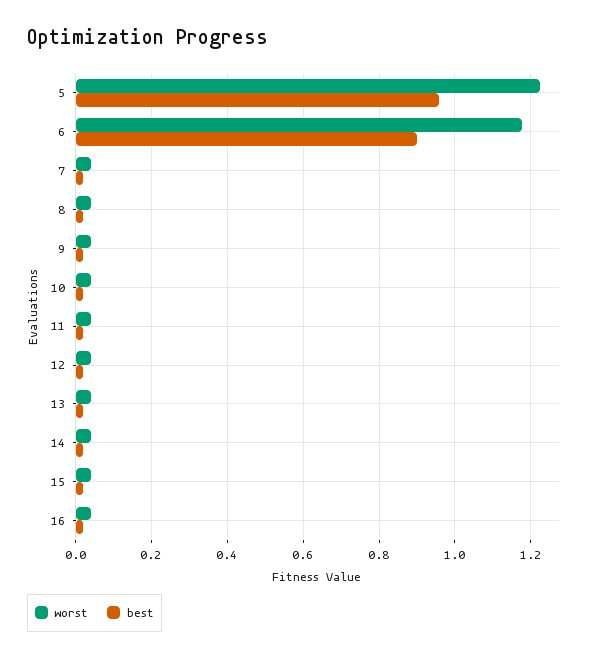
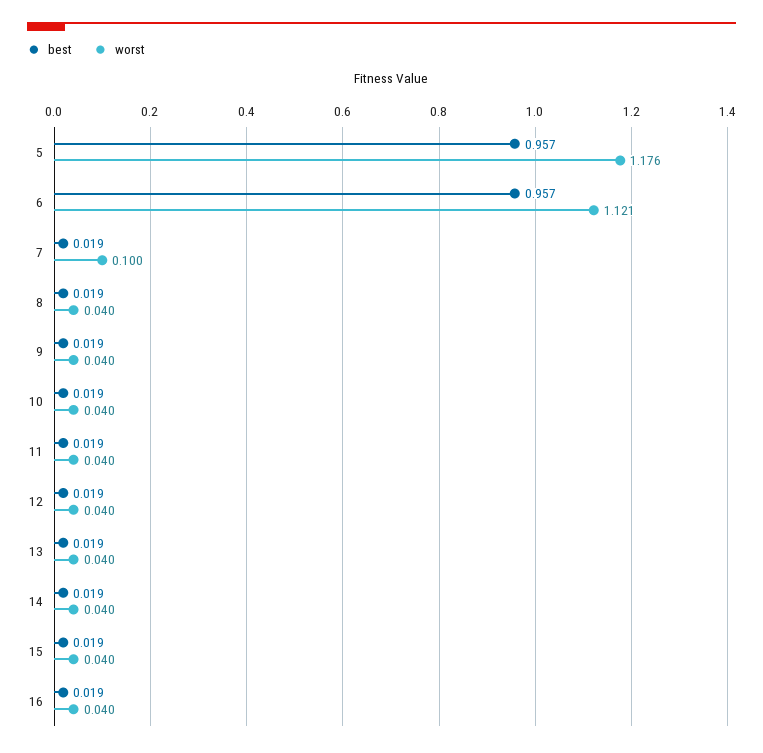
  {
    "worst": {
-     "5": 1.22,
+     "5": 1.176,
-     "6": 1.18,
+     "6": 1.121,
-     "7": 0.04,
+     "7": 0.1,
      "8": 0.04,
      "9": 0.04,
      "10": 0.04,
      "11": 0.04,
      "12": 0.04,
      "13": 0.04,
      "14": 0.04,
      "15": 0.04,
      "16": 0.04
    },
    "best": {
      "5": 0.957,
-     "6": 0.9,
+     "6": 0.957,
      "7": 0.019,
      "8": 0.019,
      "9": 0.019,
      "10": 0.019,
      "11": 0.019,
      "12": 0.019,
      "13": 0.019,
      "14": 0.019,
      "15": 0.019,
      "16": 0.019
    }
  }

